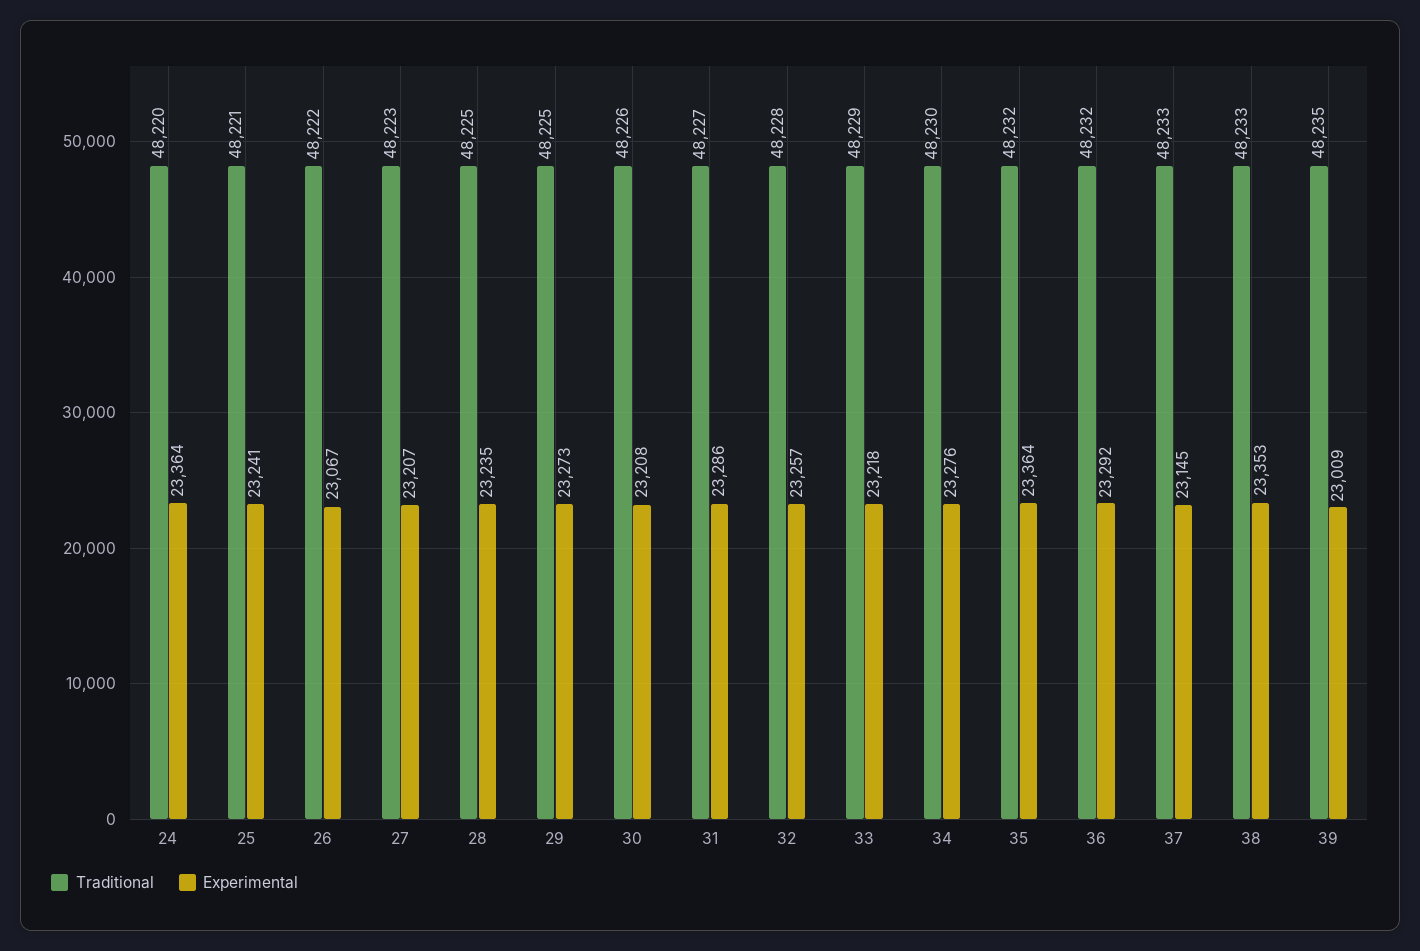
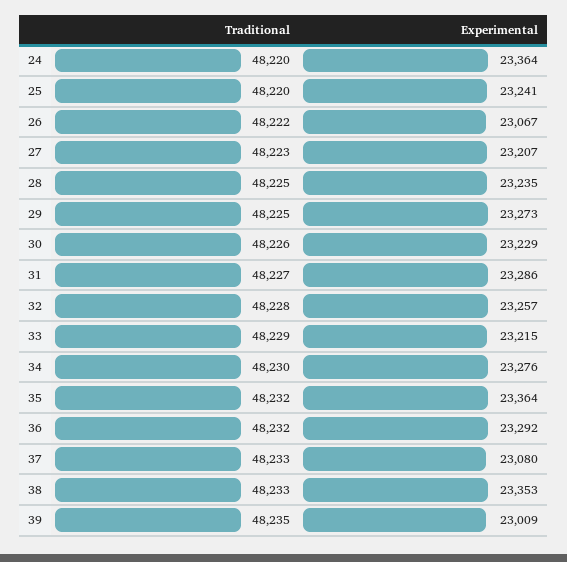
  {
    "Traditional": {
      "24": 48220,
-     "25": 48221,
+     "25": 48220,
      "26": 48222,
      "27": 48223,
      "28": 48225,
      "29": 48225,
      "30": 48226,
      "31": 48227,
      "32": 48228,
      "33": 48229,
      "34": 48230,
      "35": 48232,
      "36": 48232,
      "37": 48233,
      "38": 48233,
      "39": 48235
    },
    "Experimental": {
      "24": 23364,
      "25": 23241,
      "26": 23067,
      "27": 23207,
      "28": 23235,
      "29": 23273,
-     "30": 23208,
+     "30": 23229,
      "31": 23286,
      "32": 23257,
-     "33": 23218,
+     "33": 23215,
      "34": 23276,
      "35": 23364,
      "36": 23292,
-     "37": 23145,
+     "37": 23080,
      "38": 23353,
      "39": 23009
    }
  }

